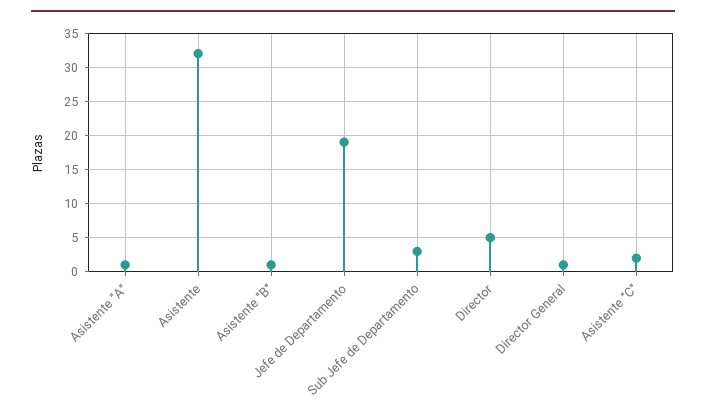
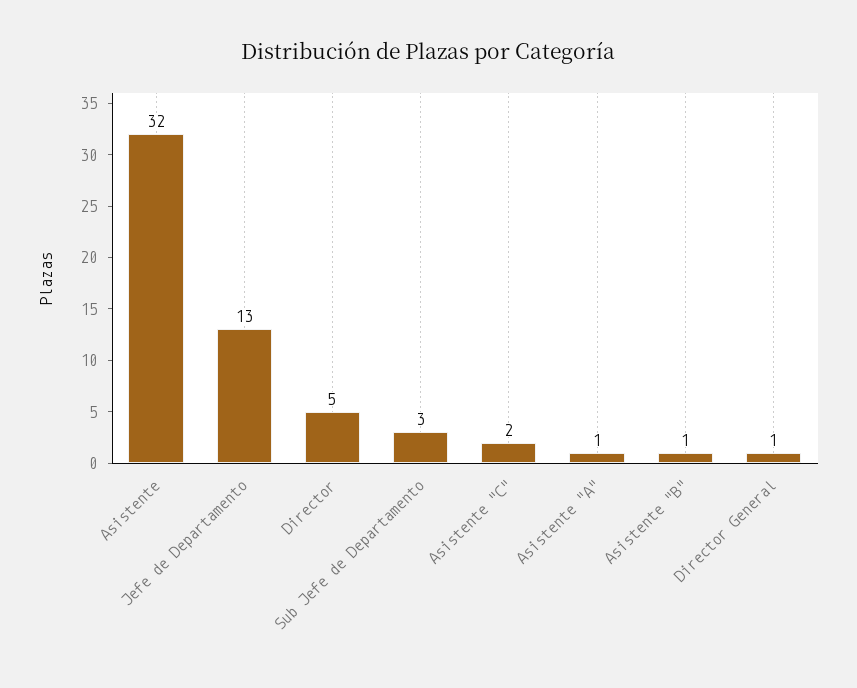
  {
    "Asistente \"A\"": 1,
    "Asistente": 32,
    "Asistente \"B\"": 1,
-   "Jefe de Departamento": 19,
+   "Jefe de Departamento": 13,
    "Sub Jefe de Departamento": 3,
    "Director": 5,
    "Director General": 1,
    "Asistente \"C\"": 2
  }

